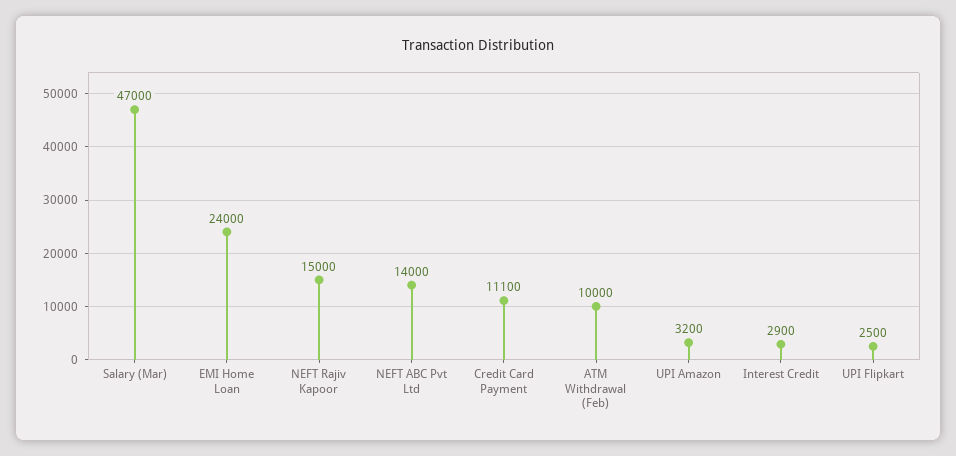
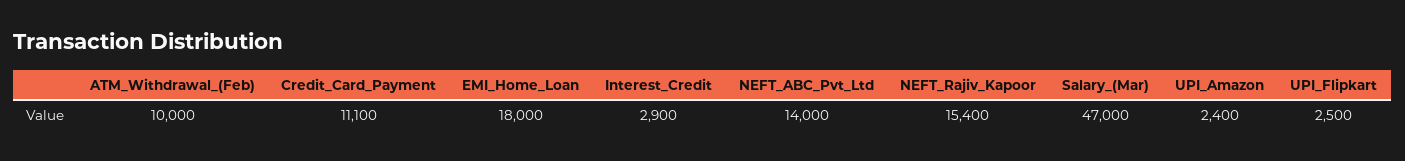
  {
    "Salary (Mar)": 47000,
-   "EMI Home Loan": 24000,
+   "EMI Home Loan": 18000,
-   "NEFT Rajiv Kapoor": 15000,
+   "NEFT Rajiv Kapoor": 15400,
    "NEFT ABC Pvt Ltd": 14000,
    "Credit Card Payment": 11100,
    "ATM Withdrawal (Feb)": 10000,
-   "UPI Amazon": 3200,
+   "UPI Amazon": 2400,
    "Interest Credit": 2900,
    "UPI Flipkart": 2500
  }

